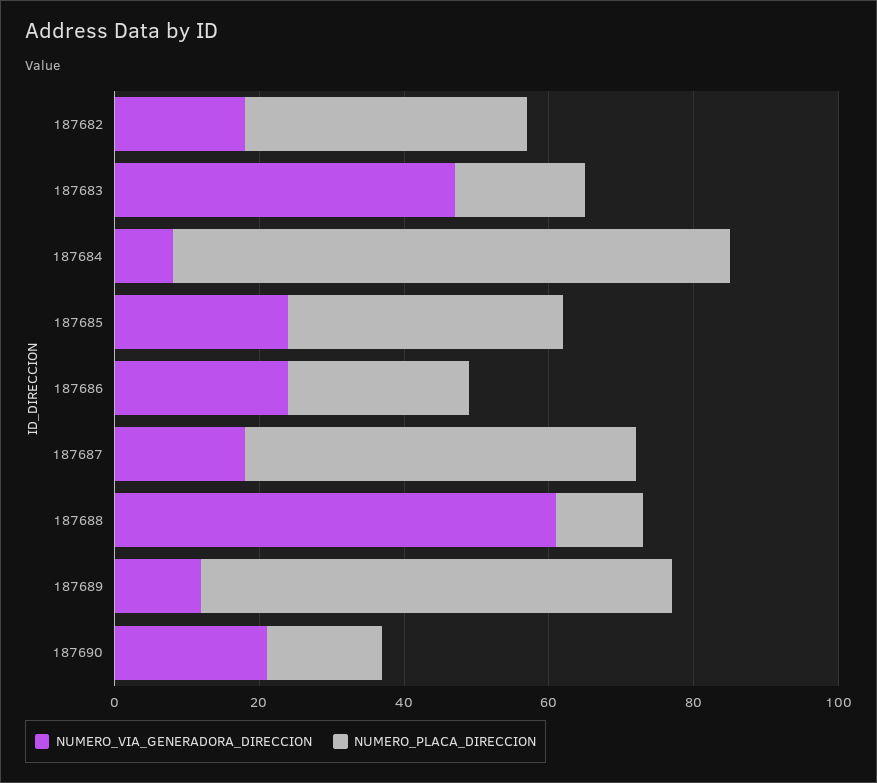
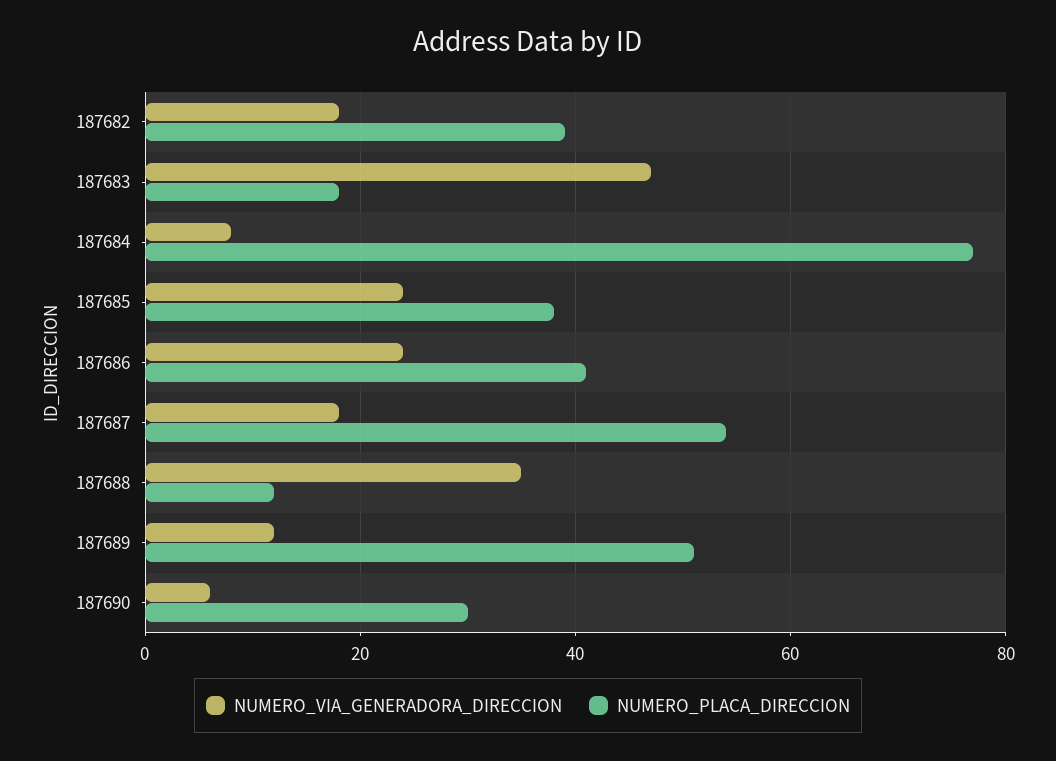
  {
    "NUMERO_VIA_GENERADORA_DIRECCION": {
      "187682": 20,
      "187683": 45,
      "187684": 10,
      "187685": 25,
      "187686": 25,
      "187687": 20,
-     "187688": 60,
+     "187688": 35,
      "187689": 10,
-     "187690": 20
+     "187690": 5
    },
    "NUMERO_PLACA_DIRECCION": {
      "187682": 40,
      "187683": 20,
      "187684": 75,
      "187685": 40,
-     "187686": 25,
+     "187686": 40,
      "187687": 55,
      "187688": 10,
-     "187689": 65,
+     "187689": 50,
-     "187690": 15
+     "187690": 30
    }
  }

